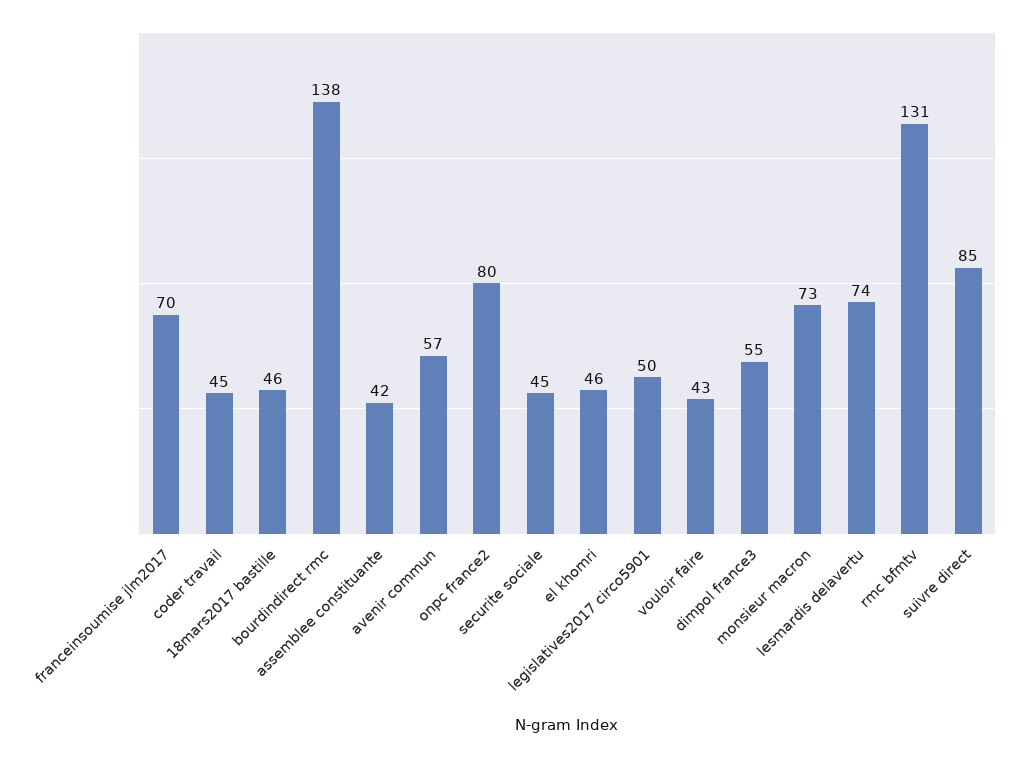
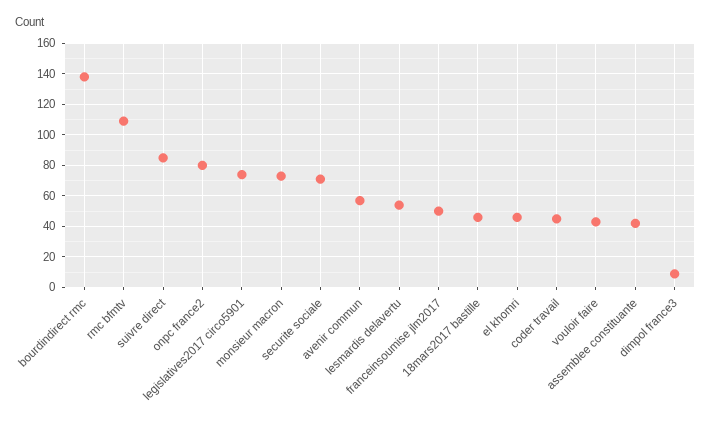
  {
-   "franceinsoumise jlm2017": 70,
+   "franceinsoumise jlm2017": 50,
    "coder travail": 45,
    "18mars2017 bastille": 46,
    "bourdindirect rmc": 138,
    "assemblee constituante": 42,
    "avenir commun": 57,
    "onpc france2": 80,
-   "securite sociale": 45,
+   "securite sociale": 70,
    "el khomri": 46,
-   "legislatives2017 circo5901": 50,
+   "legislatives2017 circo5901": 75,
    "vouloir faire": 43,
-   "dimpol france3": 55,
+   "dimpol france3": 10,
    "monsieur macron": 73,
-   "lesmardis delavertu": 74,
+   "lesmardis delavertu": 55,
-   "rmc bfmtv": 131,
+   "rmc bfmtv": 110,
    "suivre direct": 85
  }

